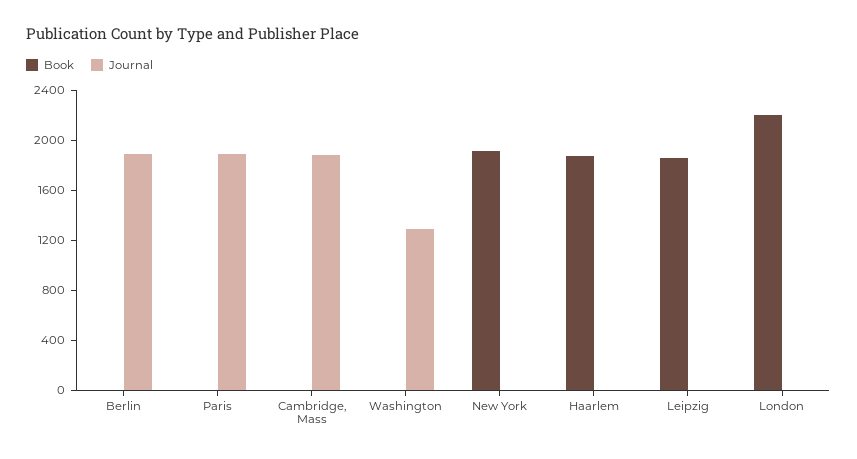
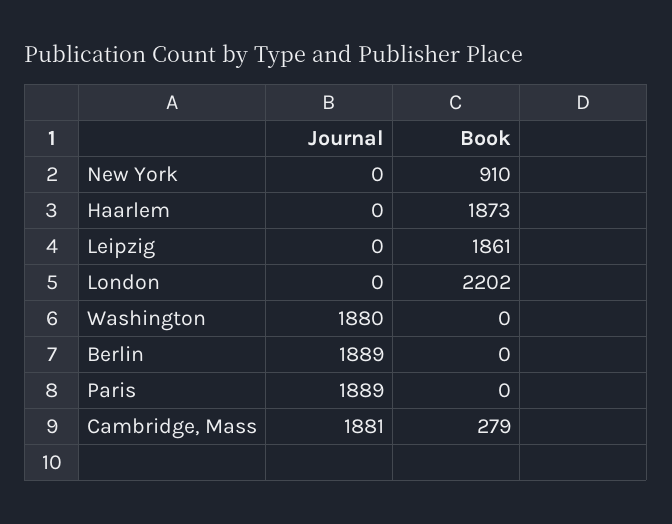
  {
    "Book": {
      "Berlin": 0,
      "Paris": 0,
-     "Cambridge, Mass": 0,
+     "Cambridge, Mass": 279,
      "Washington": 0,
-     "New York": 1900,
+     "New York": 910,
      "Haarlem": 1873,
      "Leipzig": 1861,
      "London": 2202
    },
    "Journal": {
      "Berlin": 1889,
      "Paris": 1889,
      "Cambridge, Mass": 1881,
-     "Washington": 1300,
+     "Washington": 1880,
      "New York": 0,
      "Haarlem": 0,
      "Leipzig": 0,
      "London": 0
    }
  }

